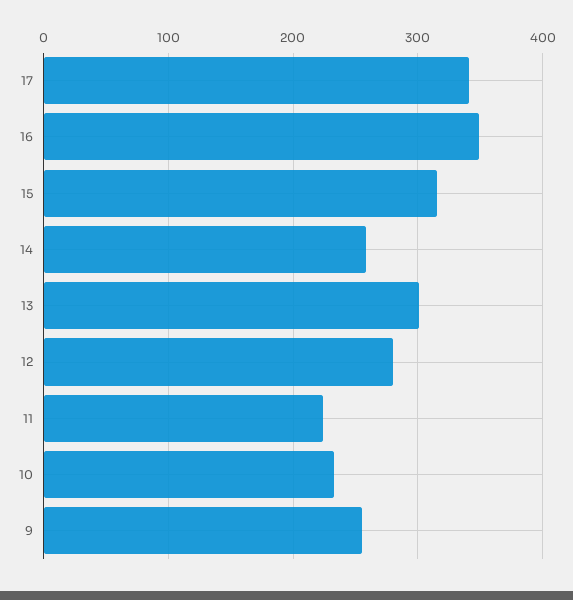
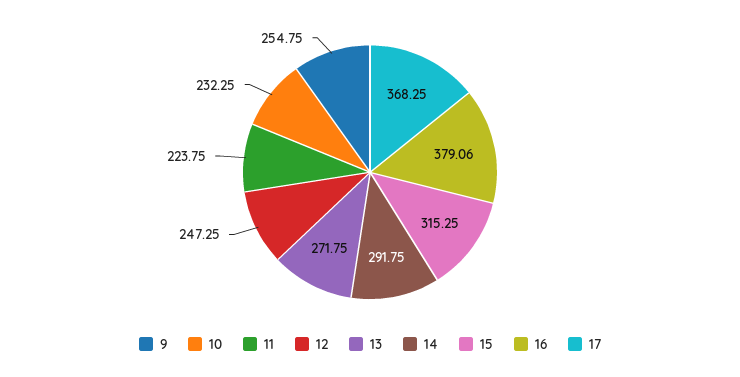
  {
-   "17": 340,
+   "17": 368.25,
-   "16": 350,
+   "16": 379.06,
    "15": 315.25,
-   "14": 260,
+   "14": 291.75,
-   "13": 300,
+   "13": 271.75,
-   "12": 280,
+   "12": 247.25,
    "11": 223.75,
    "10": 232.25,
    "9": 254.75
  }

